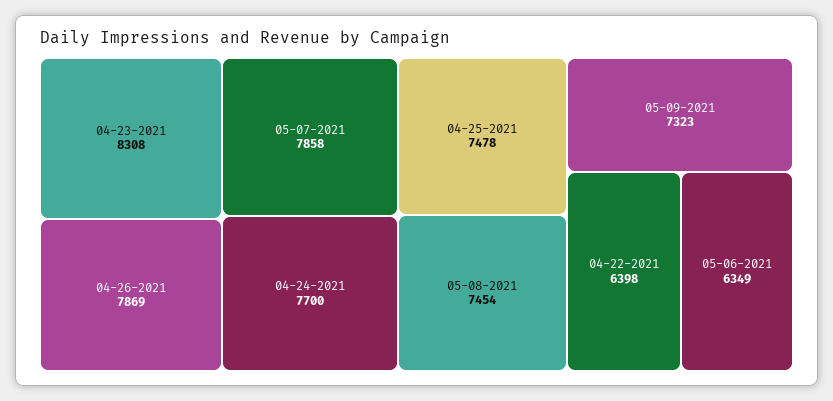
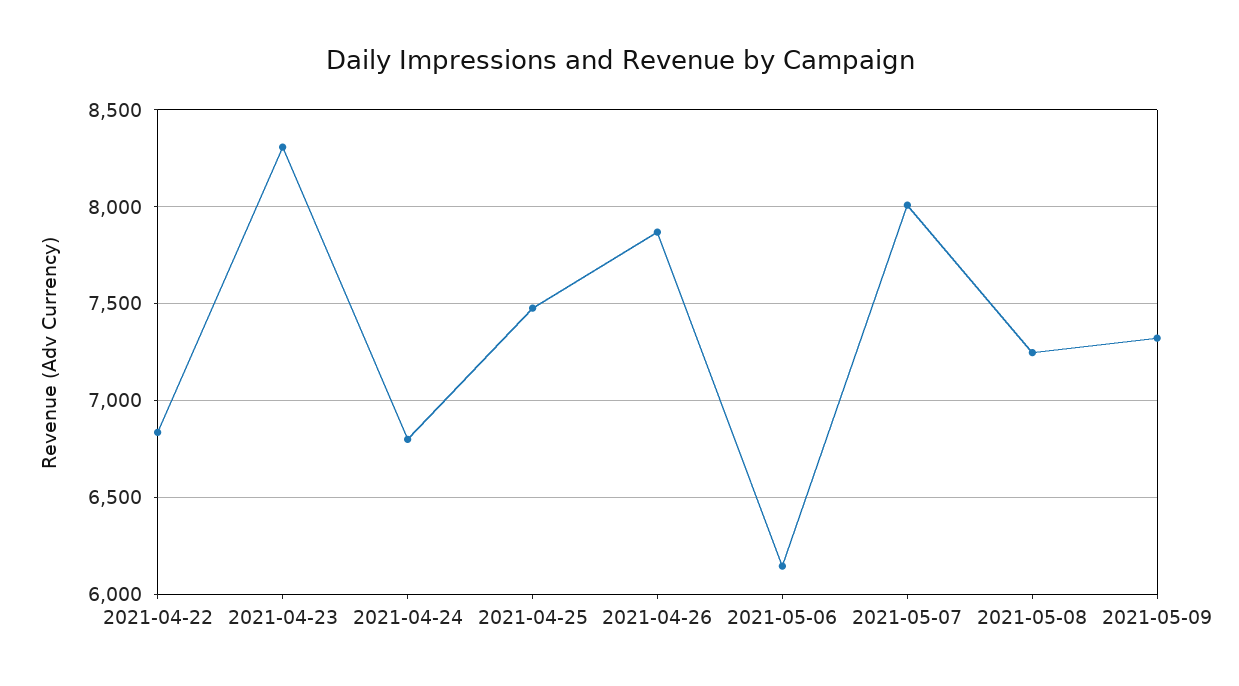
  {
    "04-23-2021": 8308,
    "04-26-2021": 7869,
-   "05-07-2021": 7858,
+   "05-07-2021": 8000,
-   "04-24-2021": 7700,
+   "04-24-2021": 6800,
    "04-25-2021": 7478,
-   "05-08-2021": 7454,
+   "05-08-2021": 7250,
    "05-09-2021": 7323,
-   "04-22-2021": 6398,
+   "04-22-2021": 6850,
-   "05-06-2021": 6349
+   "05-06-2021": 6150
  }

